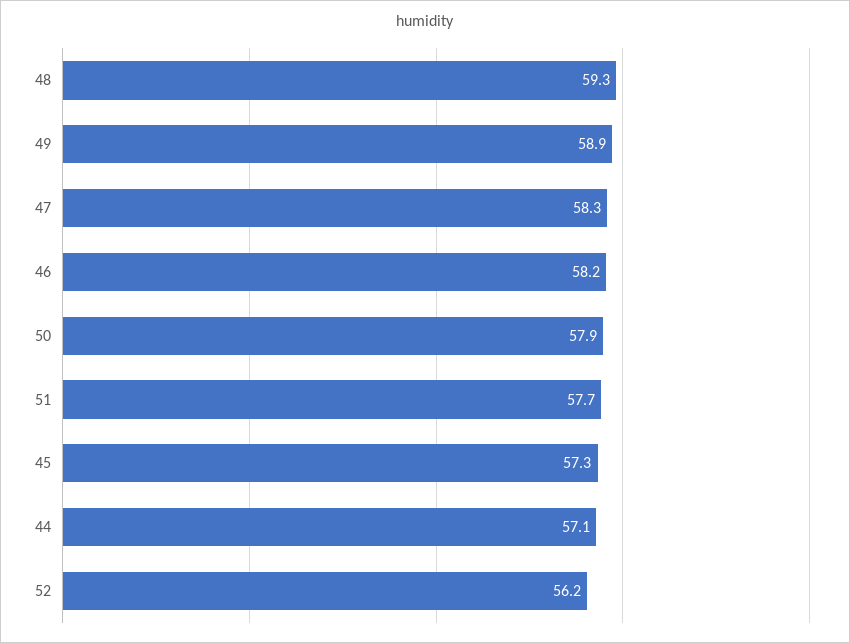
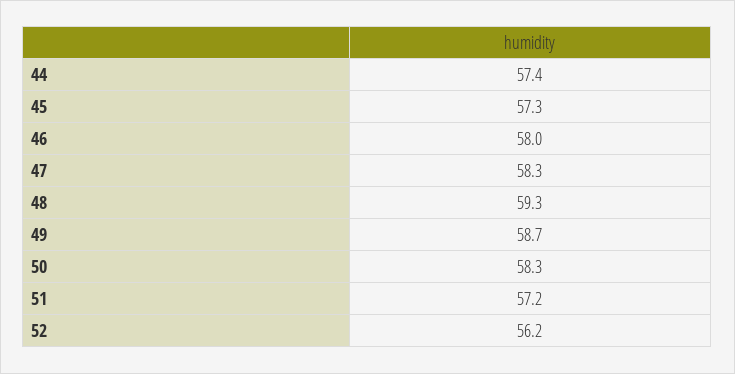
  {
    "48": 59.3,
-   "49": 58.9,
+   "49": 58.7,
    "47": 58.3,
-   "46": 58.2,
+   "46": 58,
-   "50": 57.9,
+   "50": 58.3,
-   "51": 57.7,
+   "51": 57.2,
    "45": 57.3,
-   "44": 57.1,
+   "44": 57.4,
    "52": 56.2
  }

